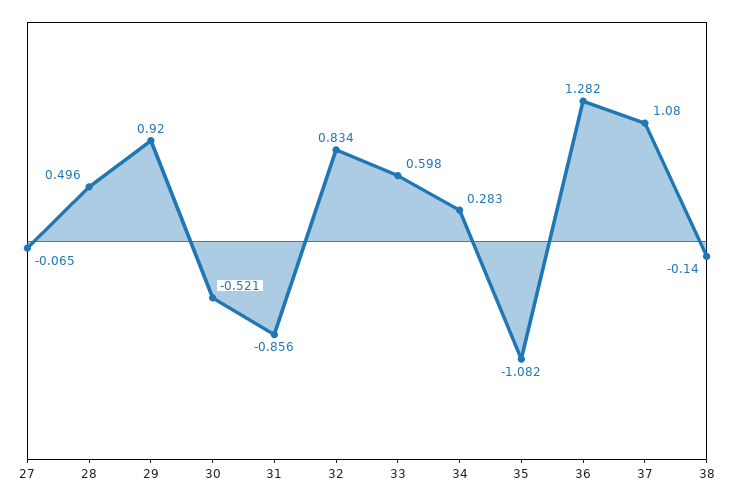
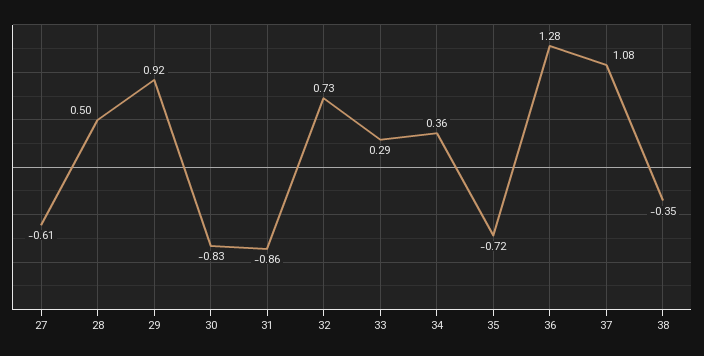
  {
-   "27": -0.065,
+   "27": -0.61,
    "28": 0.496,
    "29": 0.92,
-   "30": -0.521,
+   "30": -0.83,
    "31": -0.856,
-   "32": 0.834,
+   "32": 0.73,
-   "33": 0.598,
+   "33": 0.29,
-   "34": 0.283,
+   "34": 0.36,
-   "35": -1.082,
+   "35": -0.72,
    "36": 1.282,
    "37": 1.08,
-   "38": -0.14
+   "38": -0.35
  }

